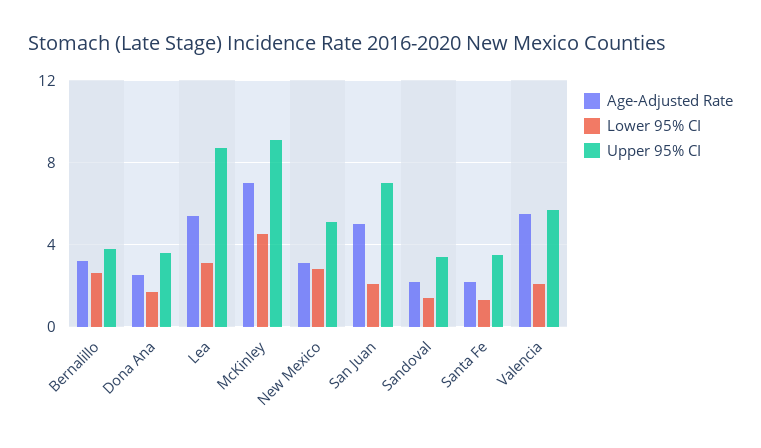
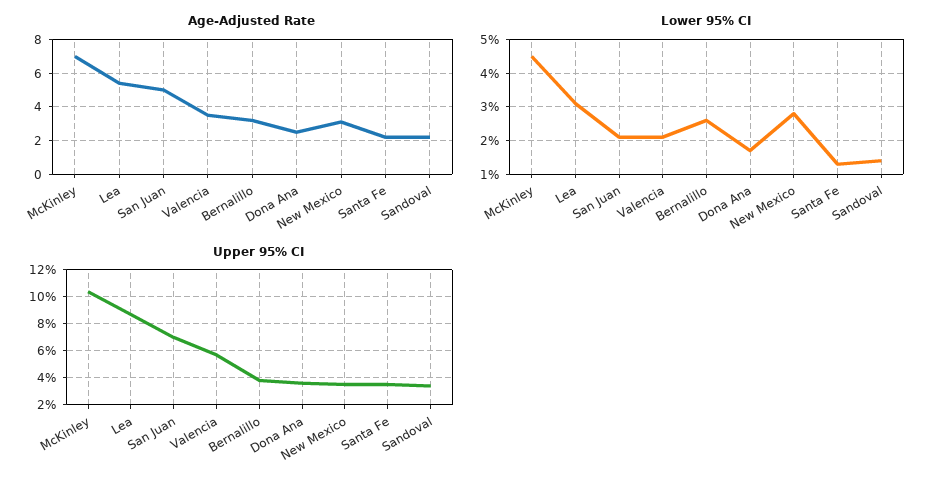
  {
    "Age-Adjusted Rate": {
      "Bernalillo": 3,
      "Dona Ana": 2.5,
      "Lea": 5.5,
      "McKinley": 7,
      "New Mexico": 3,
      "San Juan": 5,
      "Sandoval": 2,
      "Santa Fe": 2,
-     "Valencia": 5.5
+     "Valencia": 3.5
    },
    "Lower 95% CI": {
      "Bernalillo": 2.5,
      "Dona Ana": 1.5,
      "Lea": 3,
      "McKinley": 4.5,
      "New Mexico": 3,
      "San Juan": 2,
      "Sandoval": 1.5,
      "Santa Fe": 1.5,
      "Valencia": 2
    },
    "Upper 95% CI": {
      "Bernalillo": 4,
      "Dona Ana": 3.5,
      "Lea": 8.5,
-     "McKinley": 9,
+     "McKinley": 10.5,
-     "New Mexico": 5,
+     "New Mexico": 3.5,
      "San Juan": 7,
      "Sandoval": 3.5,
      "Santa Fe": 3.5,
      "Valencia": 5.5
    }
  }

